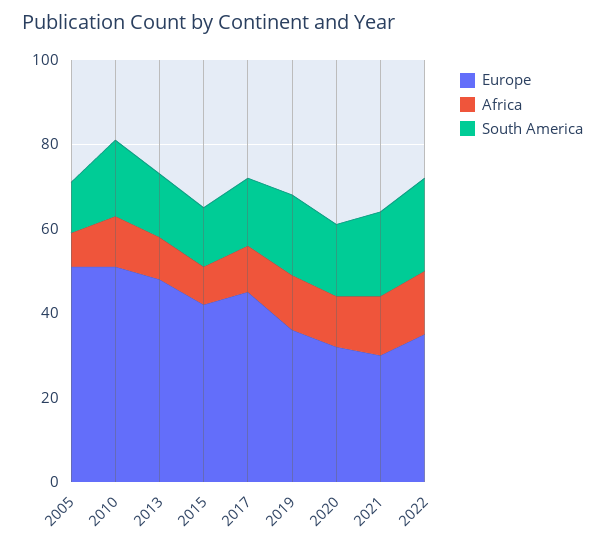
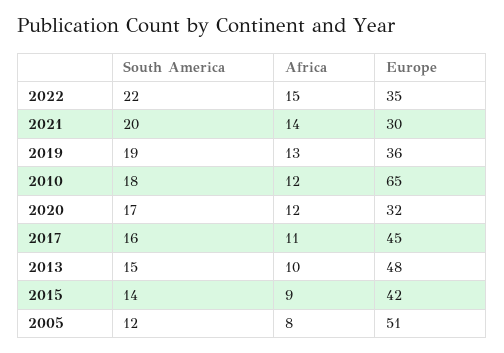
  {
    "Europe": {
      "2005": 51,
-     "2010": 50,
+     "2010": 65,
      "2013": 48,
      "2015": 42,
      "2017": 45,
      "2019": 36,
      "2020": 32,
      "2021": 30,
      "2022": 35
    },
    "Africa": {
      "2005": 8,
      "2010": 12,
      "2013": 10,
      "2015": 9,
      "2017": 11,
      "2019": 13,
      "2020": 12,
      "2021": 14,
      "2022": 15
    },
    "South America": {
      "2005": 12,
      "2010": 18,
      "2013": 15,
      "2015": 14,
      "2017": 16,
      "2019": 19,
      "2020": 17,
      "2021": 20,
      "2022": 22
    }
  }

